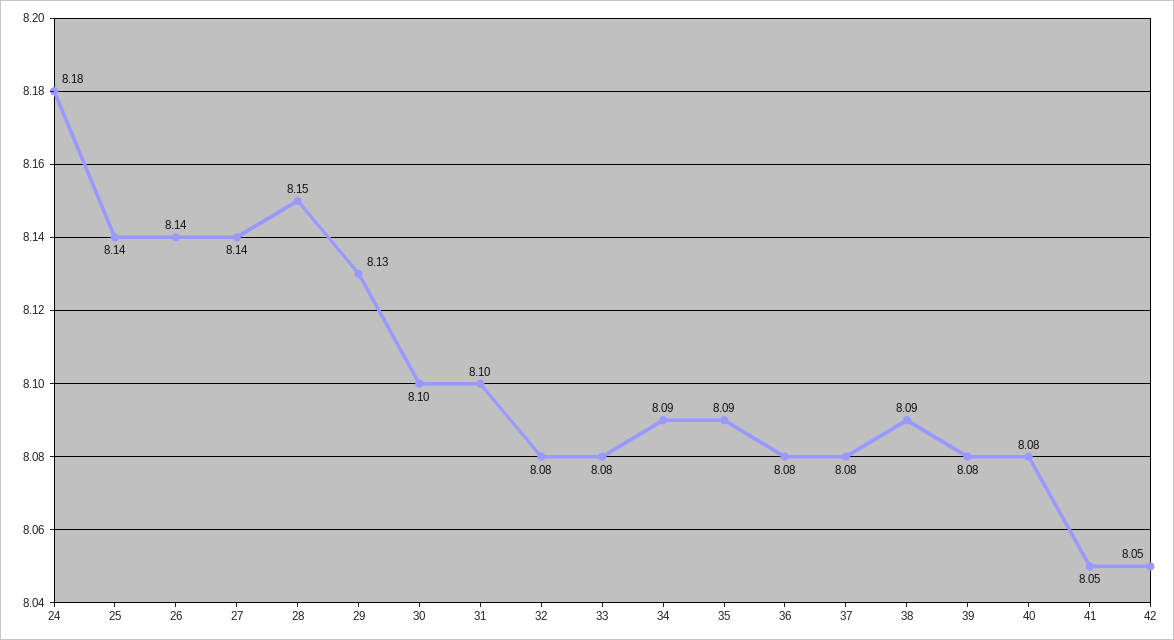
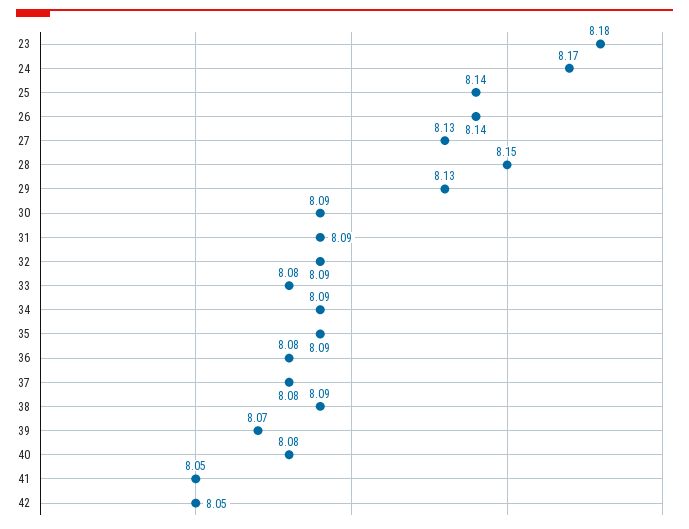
  {
-   "24": 8.18,
+   "24": 8.17,
    "25": 8.14,
    "26": 8.14,
-   "27": 8.14,
+   "27": 8.13,
    "28": 8.15,
    "29": 8.13,
-   "30": 8.1,
+   "30": 8.09,
-   "31": 8.1,
+   "31": 8.09,
-   "32": 8.08,
+   "32": 8.09,
    "33": 8.08,
    "34": 8.09,
    "35": 8.09,
    "36": 8.08,
    "37": 8.08,
    "38": 8.09,
-   "39": 8.08,
+   "39": 8.07,
    "40": 8.08,
    "41": 8.05,
-   "42": 8.05
+   "42": 8.05,
+   "23": 8.18
  }

